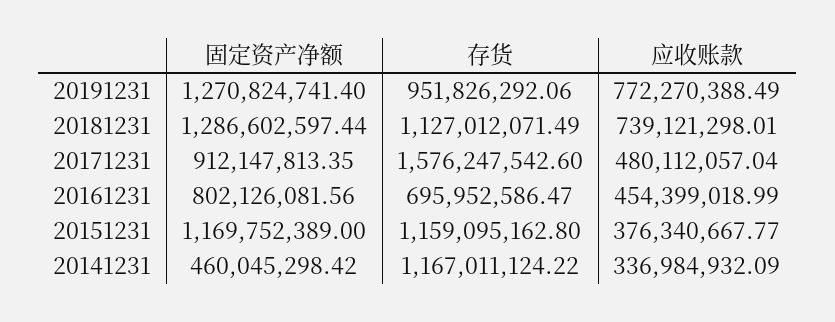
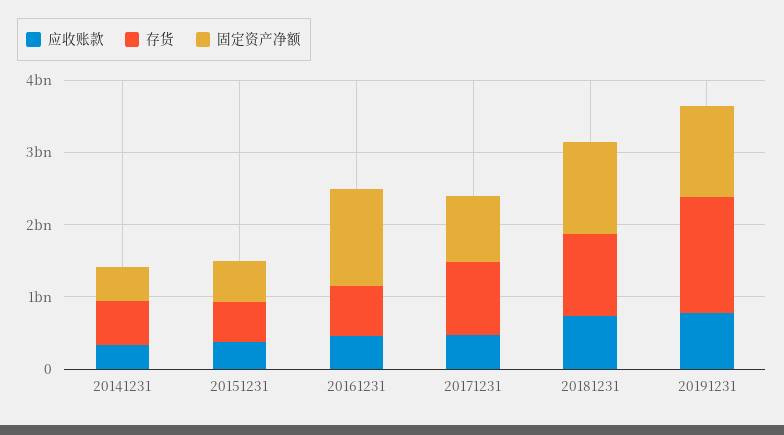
  {
    "固定资产净额": {
      "20191231": 1270824741.4,
      "20181231": 1286602597.44,
      "20171231": 912147813.35,
-     "20161231": 802126081.56,
+     "20161231": 1400000000,
-     "20151231": 1169752389,
+     "20151231": 600000000,
      "20141231": 460045298.42
    },
    "存货": {
-     "20191231": 951826292.06,
+     "20191231": 1600000000,
      "20181231": 1127012071.49,
-     "20171231": 1576247542.6,
+     "20171231": 1000000000,
      "20161231": 695952586.47,
-     "20151231": 1159095162.8,
+     "20151231": 600000000,
-     "20141231": 1167011124.22
+     "20141231": 600000000
    },
    "应收账款": {
      "20191231": 772270388.49,
      "20181231": 739121298.01,
      "20171231": 480112057.04,
      "20161231": 454399018.99,
      "20151231": 376340667.77,
      "20141231": 336984932.09
    }
  }

